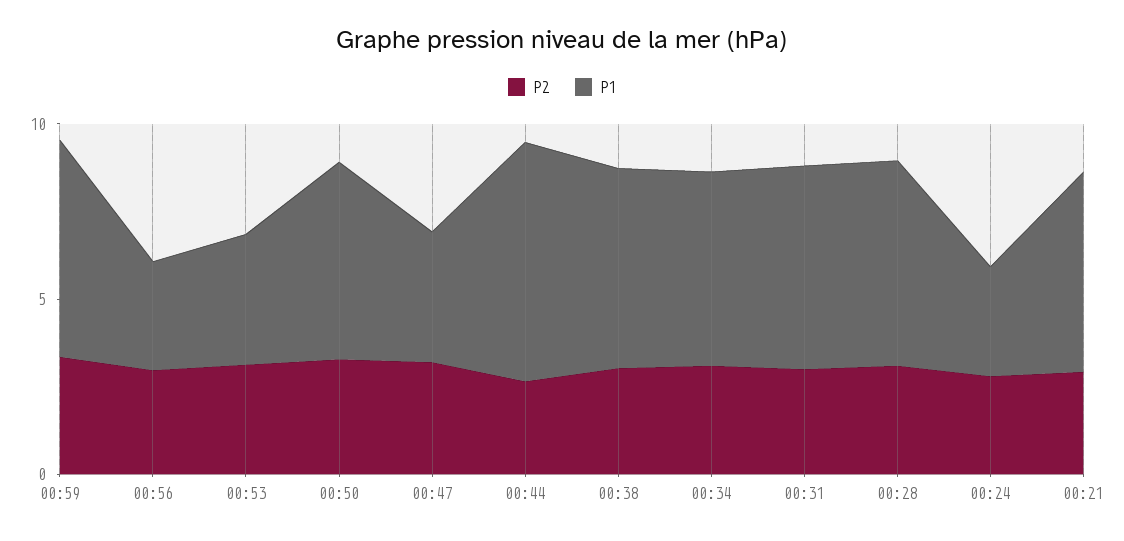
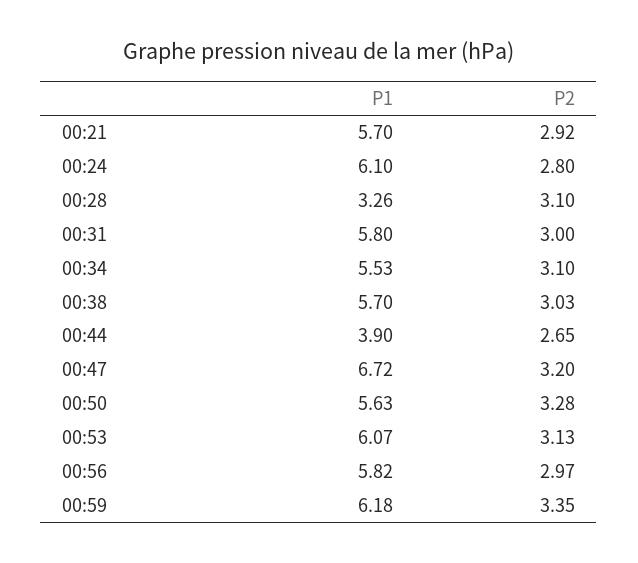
  {
    "P2": {
      "00:59": 3.35,
      "00:56": 2.97,
      "00:53": 3.13,
      "00:50": 3.28,
      "00:47": 3.2,
      "00:44": 2.65,
      "00:38": 3.03,
      "00:34": 3.1,
      "00:31": 3,
      "00:28": 3.1,
      "00:24": 2.8,
      "00:21": 2.92
    },
    "P1": {
      "00:59": 6.18,
-     "00:56": 3,
+     "00:56": 5.82,
-     "00:53": 4,
+     "00:53": 6.07,
      "00:50": 5.63,
-     "00:47": 4,
+     "00:47": 6.72,
-     "00:44": 7,
+     "00:44": 3.9,
      "00:38": 5.7,
      "00:34": 5.53,
      "00:31": 5.8,
-     "00:28": 6,
+     "00:28": 3.26,
-     "00:24": 3,
+     "00:24": 6.1,
      "00:21": 5.7
    }
  }

